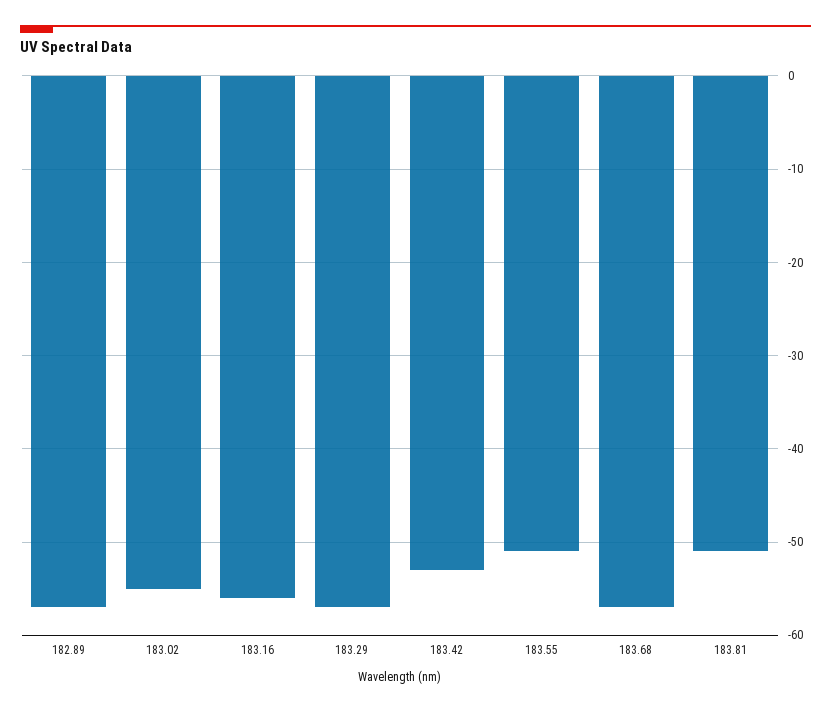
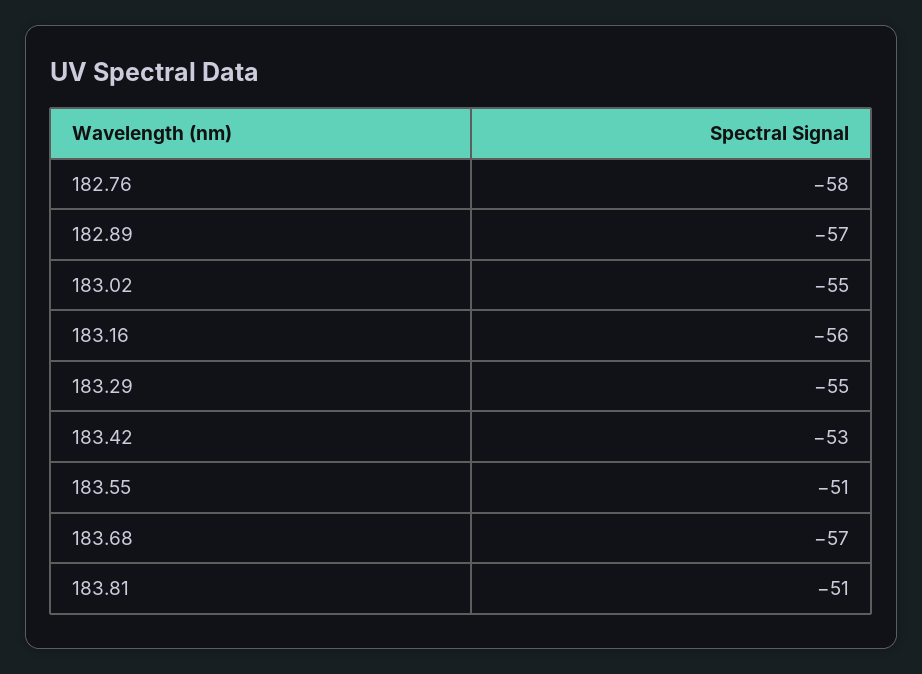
  {
    "182.89": -57,
    "183.02": -55,
    "183.16": -56,
-   "183.29": -57,
+   "183.29": -55,
    "183.42": -53,
    "183.55": -51,
    "183.68": -57,
-   "183.81": -51
+   "183.81": -51,
+   "182.76": -58
  }

